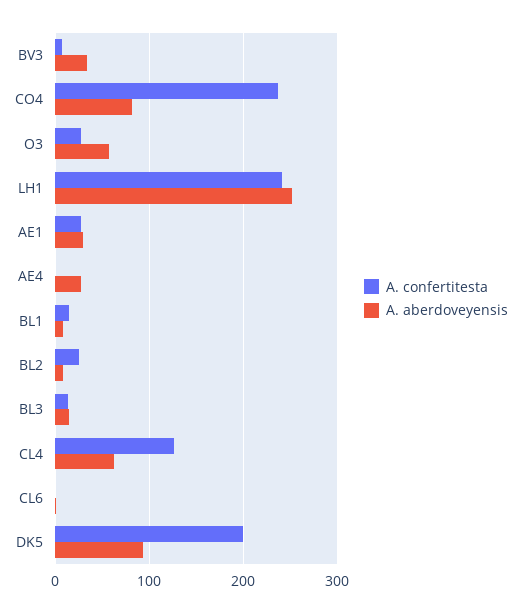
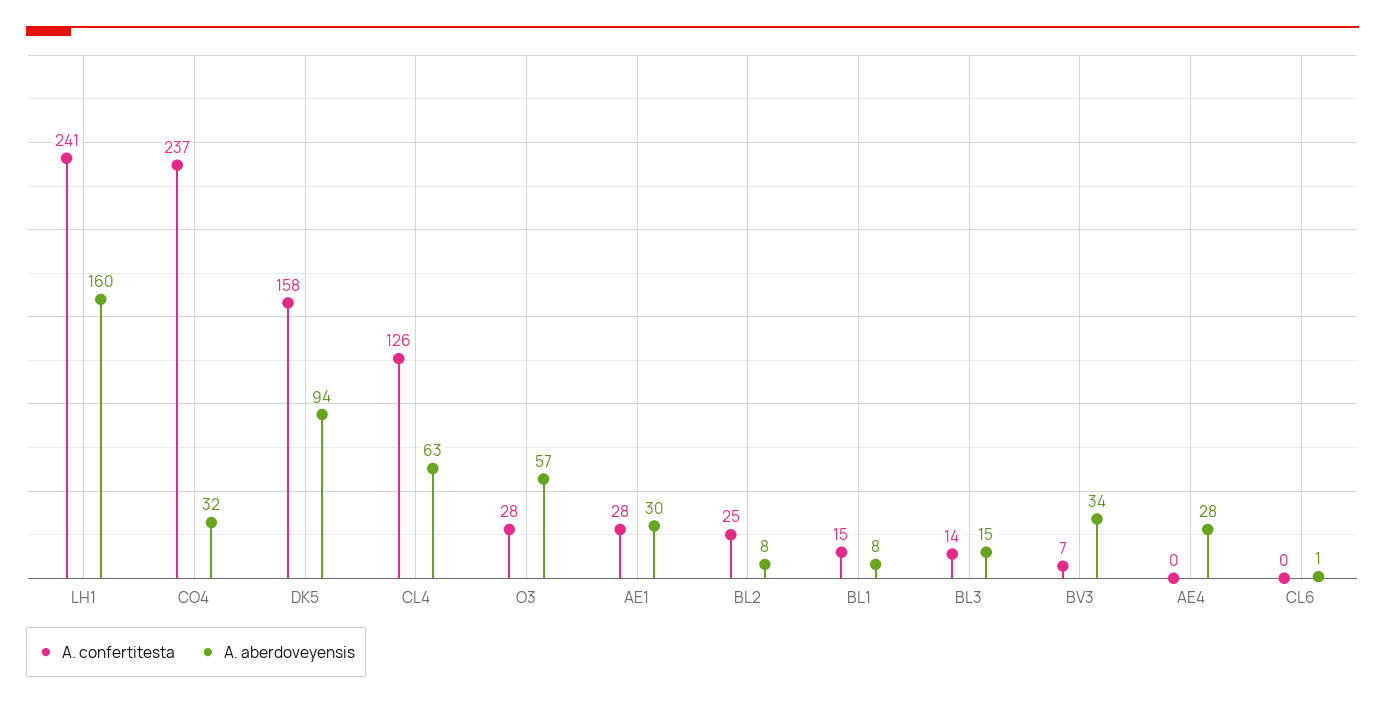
  {
    "A. confertitesta": {
      "BV3": 7,
      "CO4": 237,
      "O3": 28,
      "LH1": 241,
      "AE1": 28,
      "AE4": 0,
      "BL1": 15,
      "BL2": 25,
      "BL3": 14,
      "CL4": 126,
      "CL6": 0,
-     "DK5": 200
+     "DK5": 158
    },
    "A. aberdoveyensis": {
      "BV3": 34,
-     "CO4": 80,
+     "CO4": 32,
      "O3": 57,
-     "LH1": 250,
+     "LH1": 160,
      "AE1": 30,
      "AE4": 28,
      "BL1": 8,
      "BL2": 8,
      "BL3": 15,
      "CL4": 63,
      "CL6": 1,
      "DK5": 94
    }
  }

